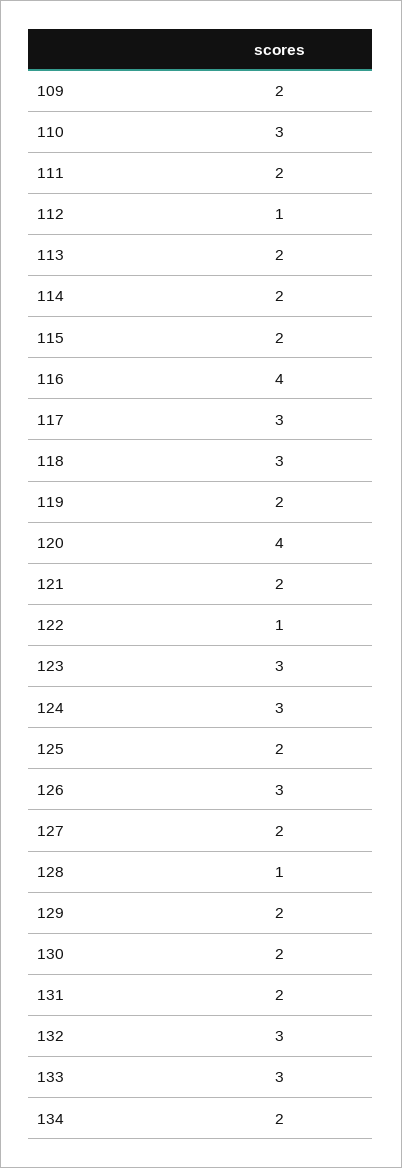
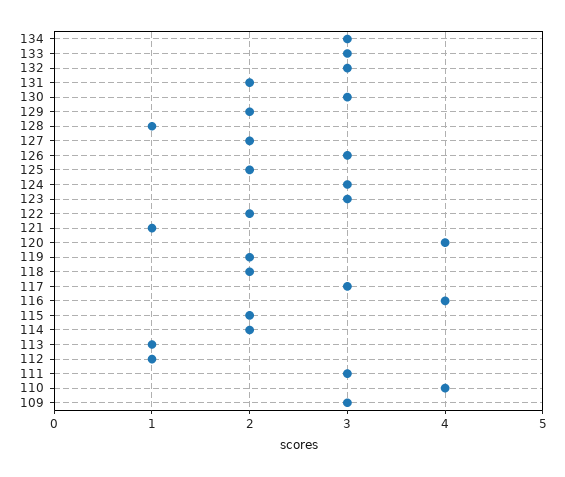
  {
-   "109": 2,
+   "109": 3,
-   "110": 3,
+   "110": 4,
-   "111": 2,
+   "111": 3,
    "112": 1,
-   "113": 2,
+   "113": 1,
    "114": 2,
    "115": 2,
    "116": 4,
    "117": 3,
-   "118": 3,
+   "118": 2,
    "119": 2,
    "120": 4,
-   "121": 2,
+   "121": 1,
-   "122": 1,
+   "122": 2,
    "123": 3,
    "124": 3,
    "125": 2,
    "126": 3,
    "127": 2,
    "128": 1,
    "129": 2,
-   "130": 2,
+   "130": 3,
    "131": 2,
    "132": 3,
    "133": 3,
-   "134": 2
+   "134": 3
  }

